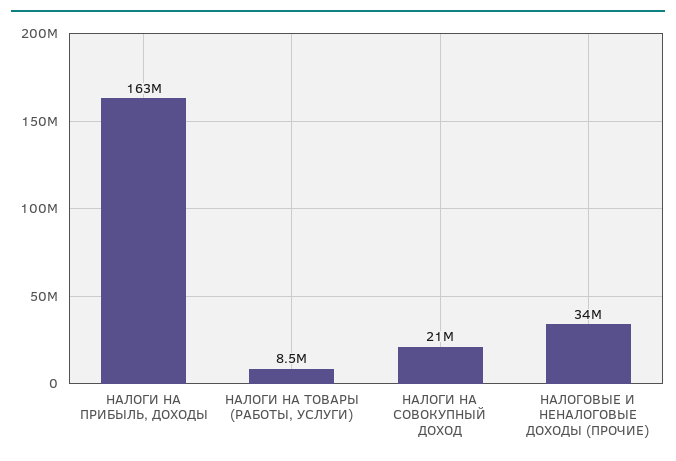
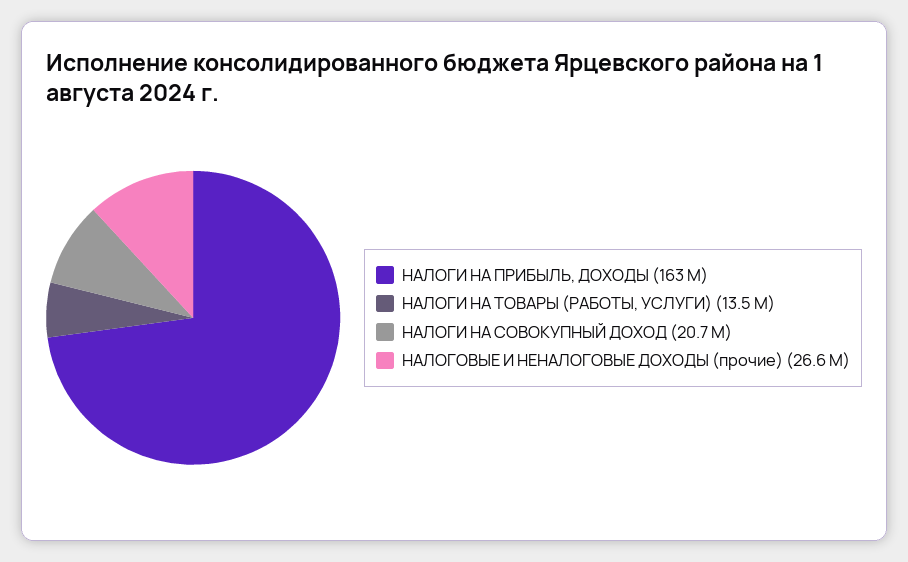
  {
    "НАЛОГИ НА ПРИБЫЛЬ, ДОХОДЫ": 163000000,
-   "НАЛОГИ НА ТОВАРЫ (РАБОТЫ, УСЛУГИ)": 8500000,
+   "НАЛОГИ НА ТОВАРЫ (РАБОТЫ, УСЛУГИ)": 13500000,
    "НАЛОГИ НА СОВОКУПНЫЙ ДОХОД": 20700000,
-   "НАЛОГОВЫЕ И НЕНАЛОГОВЫЕ ДОХОДЫ (ПРОЧИЕ)": 34000000
+   "НАЛОГОВЫЕ И НЕНАЛОГОВЫЕ ДОХОДЫ (ПРОЧИЕ)": 26600000
  }

